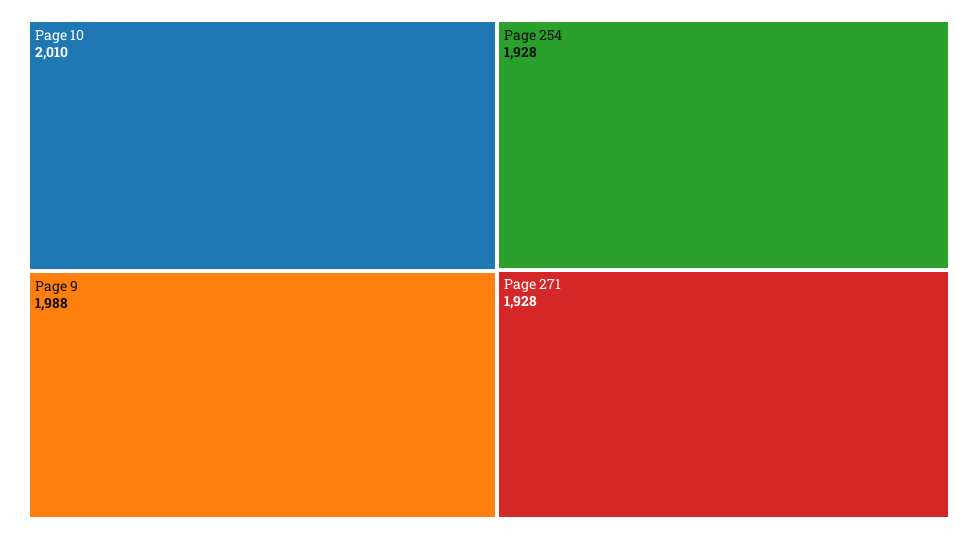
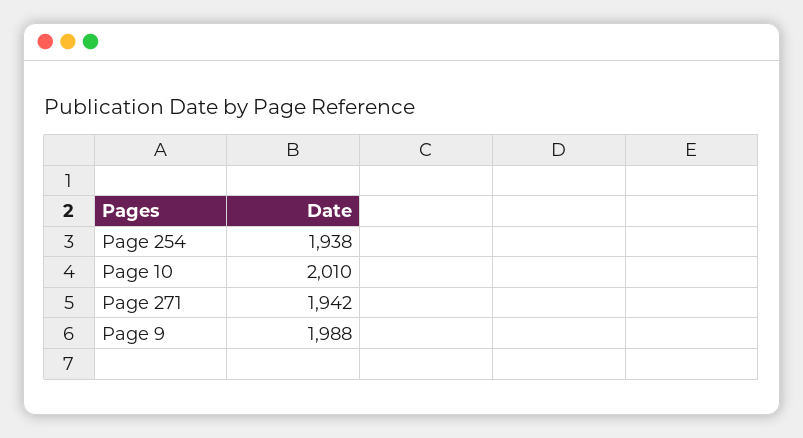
  {
    "Page 10": 2010,
    "Page 9": 1988,
-   "Page 254": 1928,
+   "Page 254": 1938,
-   "Page 271": 1928
+   "Page 271": 1942
  }

